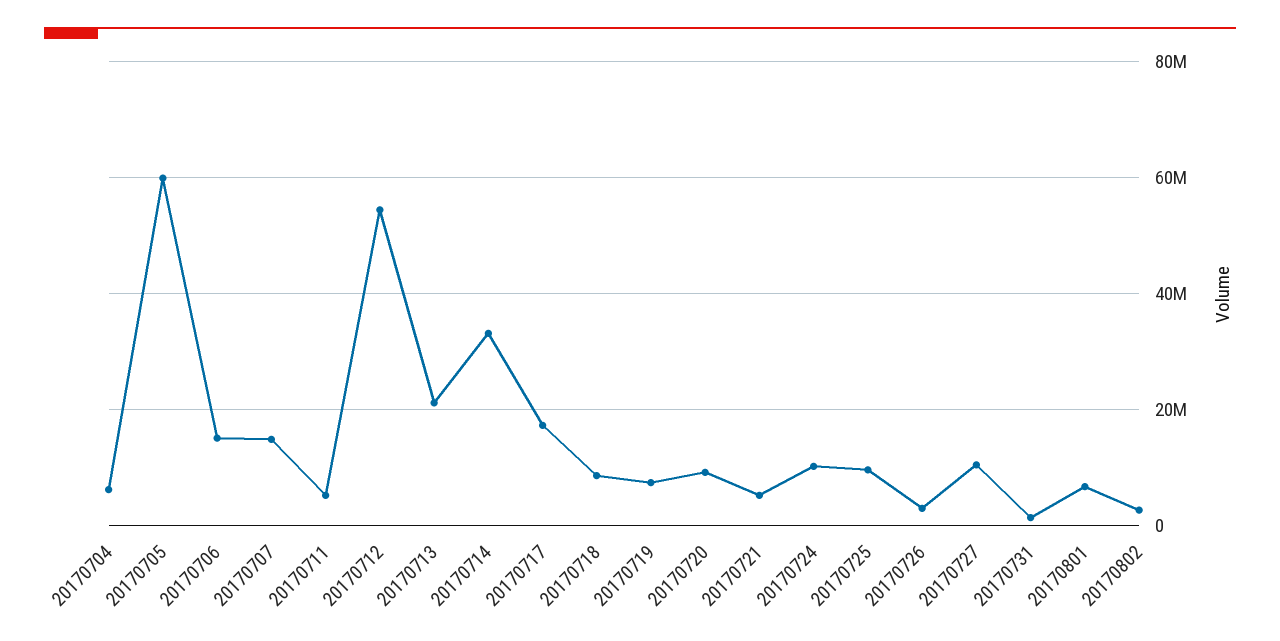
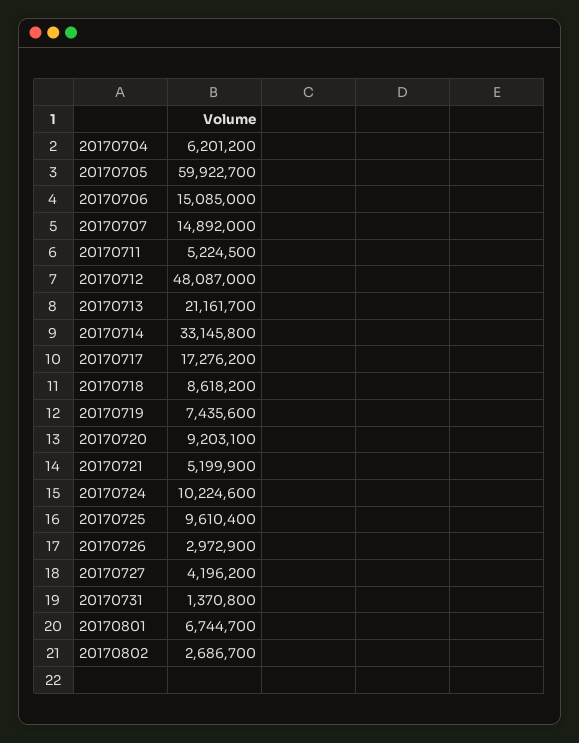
  {
    "20170704": 6201200,
    "20170705": 59922700,
    "20170706": 15085000,
    "20170707": 14892000,
    "20170711": 5224500,
-   "20170712": 54000000,
+   "20170712": 48087000,
    "20170713": 21161700,
    "20170714": 33145800,
    "20170717": 17276200,
    "20170718": 8618200,
    "20170719": 7435600,
    "20170720": 9203100,
    "20170721": 5199900,
    "20170724": 10224600,
    "20170725": 9610400,
    "20170726": 2972900,
-   "20170727": 10000000,
+   "20170727": 4196200,
    "20170731": 1370800,
    "20170801": 6744700,
    "20170802": 2686700
  }

